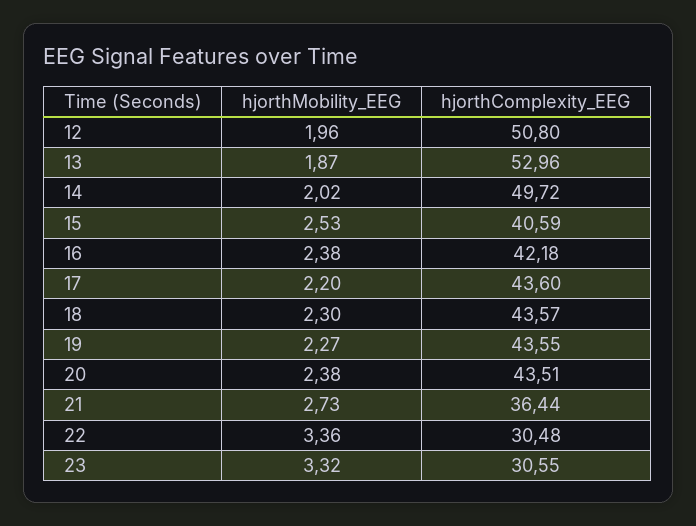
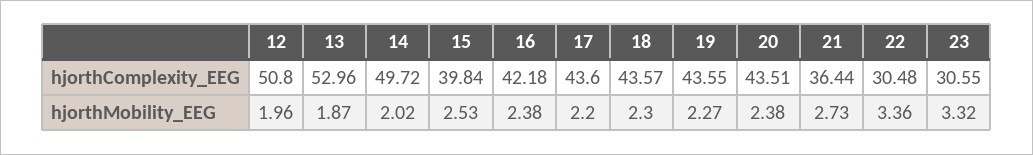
  {
    "hjorthMobility_EEG": {
      "12": 1.96,
      "13": 1.87,
      "14": 2.02,
      "15": 2.53,
      "16": 2.38,
      "17": 2.2,
      "18": 2.3,
      "19": 2.27,
      "20": 2.38,
      "21": 2.73,
      "22": 3.36,
      "23": 3.32
    },
    "hjorthComplexity_EEG": {
      "12": 50.8,
      "13": 52.96,
      "14": 49.72,
-     "15": 40.59,
+     "15": 39.84,
      "16": 42.18,
      "17": 43.6,
      "18": 43.57,
      "19": 43.55,
      "20": 43.51,
      "21": 36.44,
      "22": 30.48,
      "23": 30.55
    }
  }

